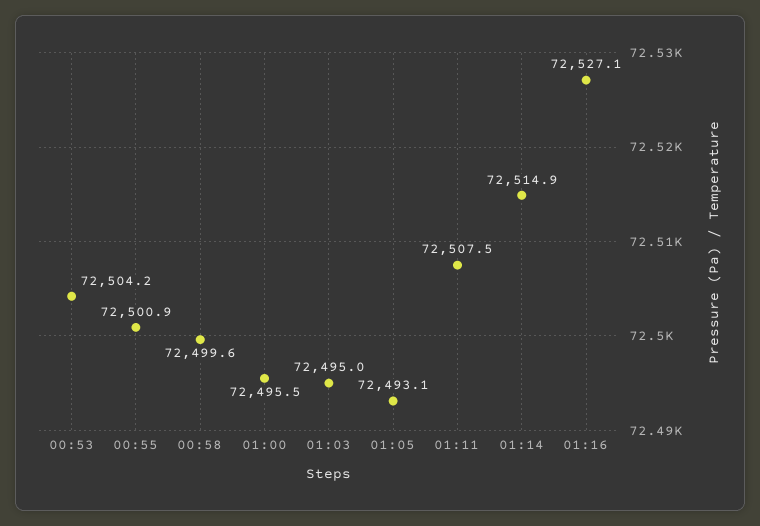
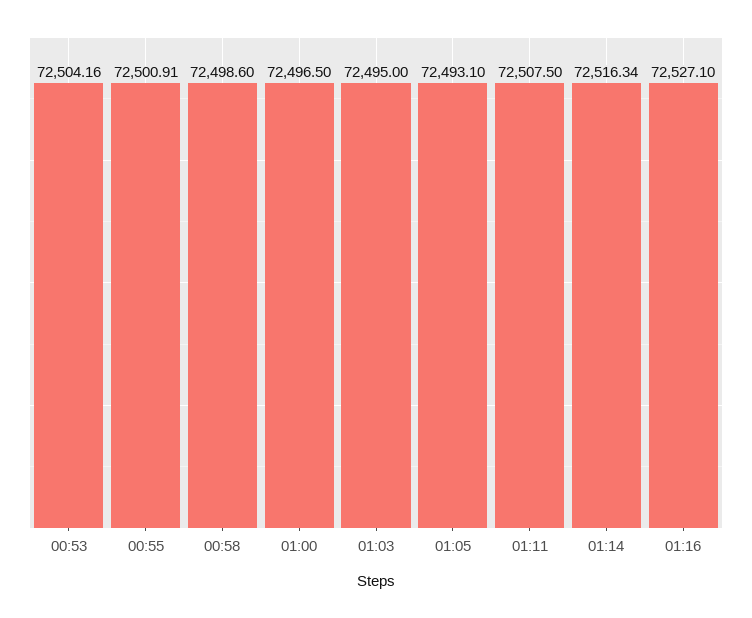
  {
    "00:53": 72504.16,
    "00:55": 72500.91,
-   "00:58": 72499.6,
+   "00:58": 72498.6,
-   "01:00": 72495.5,
+   "01:00": 72496.5,
    "01:03": 72495,
    "01:05": 72493.1,
    "01:11": 72507.5,
-   "01:14": 72514.9,
+   "01:14": 72516.34,
    "01:16": 72527.1
  }

